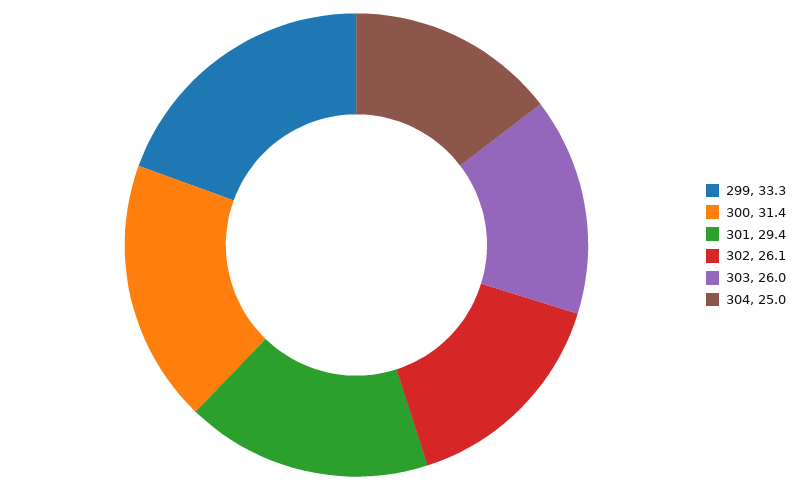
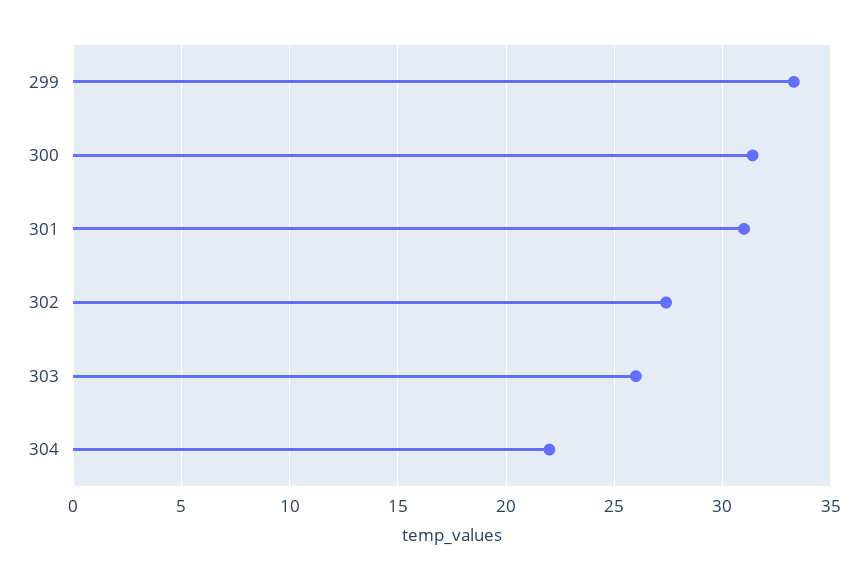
  {
    "299": 33.3,
    "300": 31.4,
-   "301": 29.4,
+   "301": 31,
-   "302": 26.1,
+   "302": 27.5,
    "303": 26,
-   "304": 25
+   "304": 22
  }

